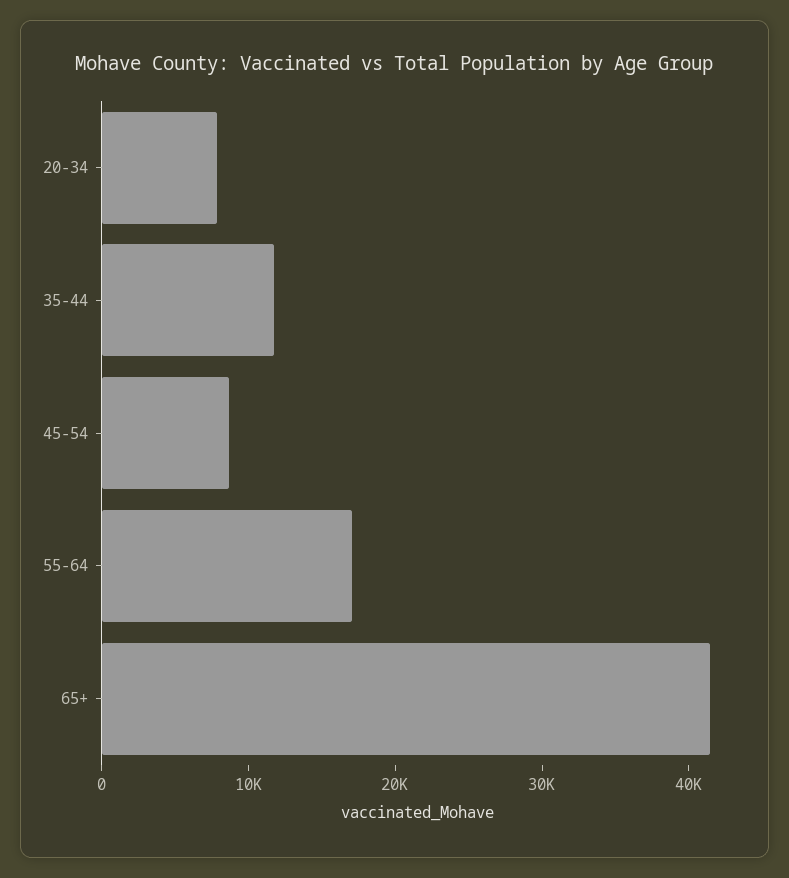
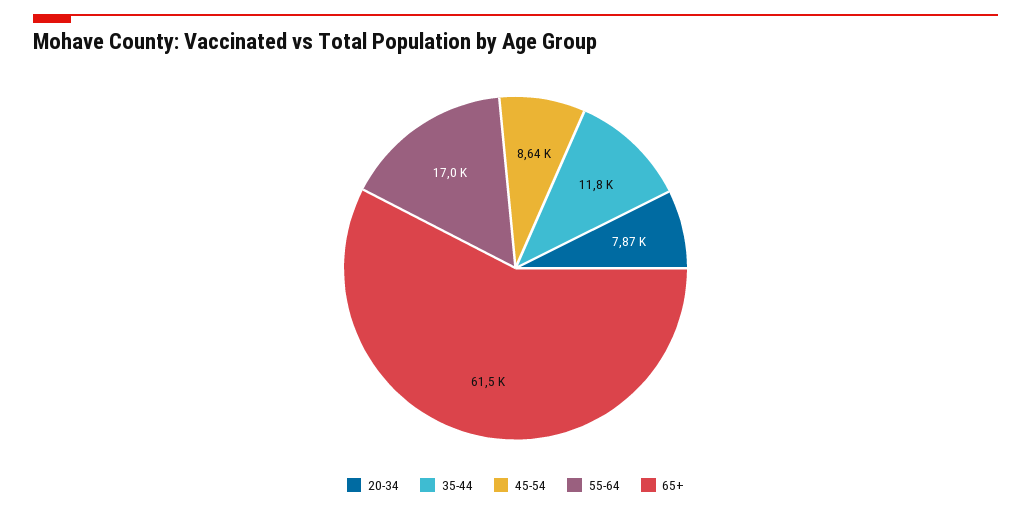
  {
    "20-34": 7870,
    "35-44": 11800,
    "45-54": 8640,
    "55-64": 17000,
-   "65+": 42000
+   "65+": 61500
  }

